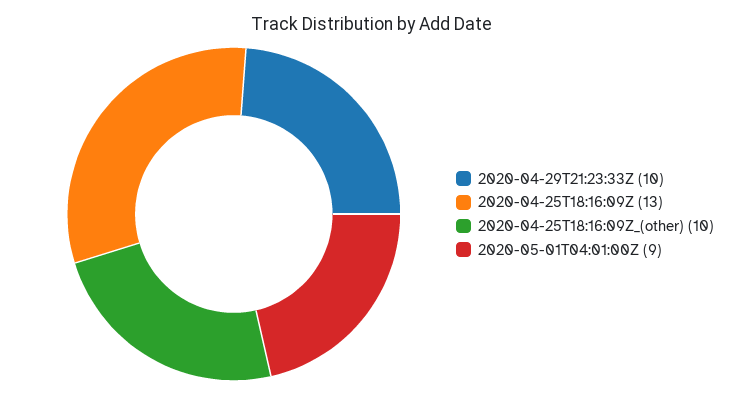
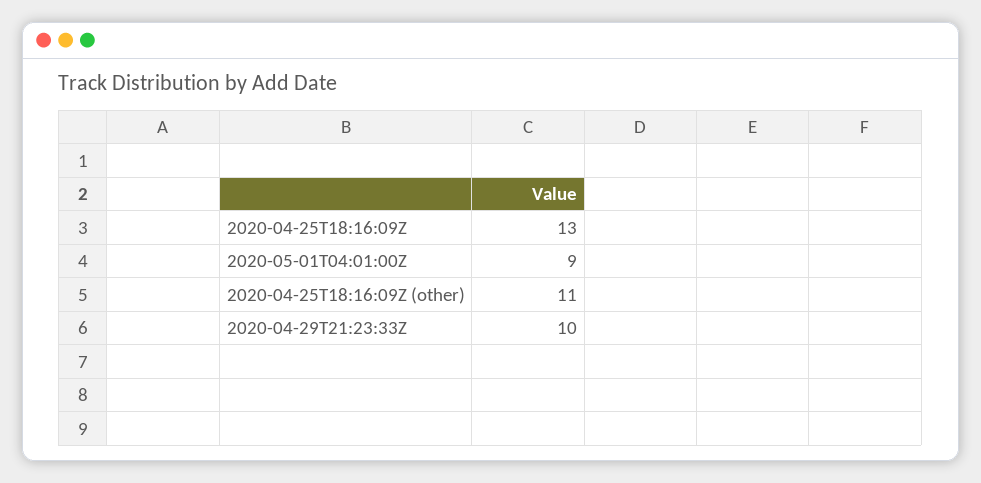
  {
    "2020-04-29T21:23:33Z": 10,
    "2020-04-25T18:16:09Z": 13,
-   "2020-04-25T18:16:09Z_(other)": 10,
+   "2020-04-25T18:16:09Z_(other)": 11,
    "2020-05-01T04:01:00Z": 9
  }

